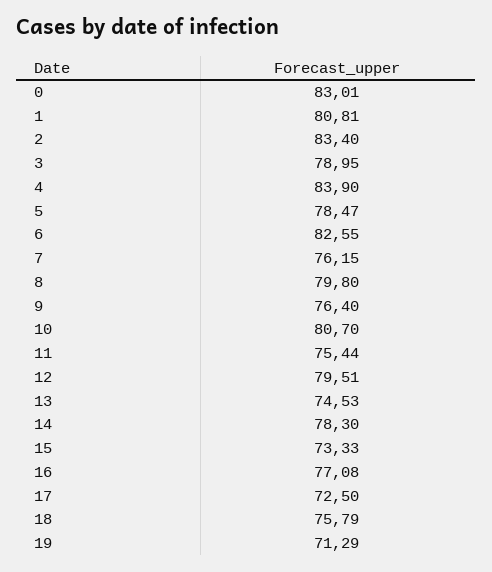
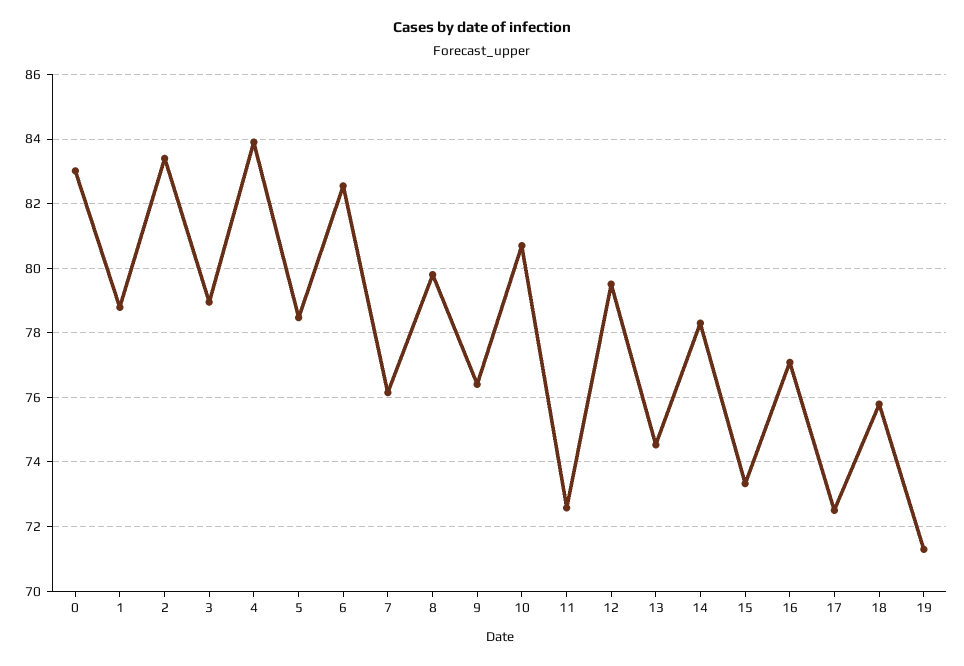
  {
    "0": 83.01,
-   "1": 80.81,
+   "1": 78.8,
    "2": 83.4,
    "3": 78.95,
    "4": 83.9,
    "5": 78.47,
    "6": 82.55,
    "7": 76.15,
    "8": 79.8,
    "9": 76.4,
    "10": 80.7,
-   "11": 75.44,
+   "11": 72.6,
    "12": 79.51,
    "13": 74.53,
    "14": 78.3,
    "15": 73.33,
    "16": 77.08,
    "17": 72.5,
    "18": 75.79,
    "19": 71.29
  }

